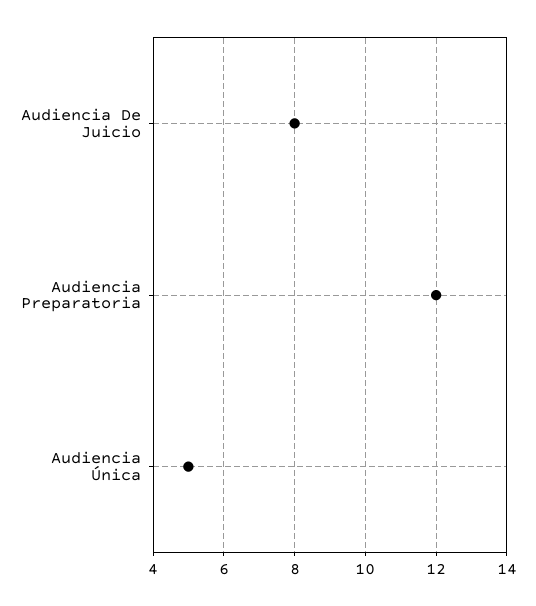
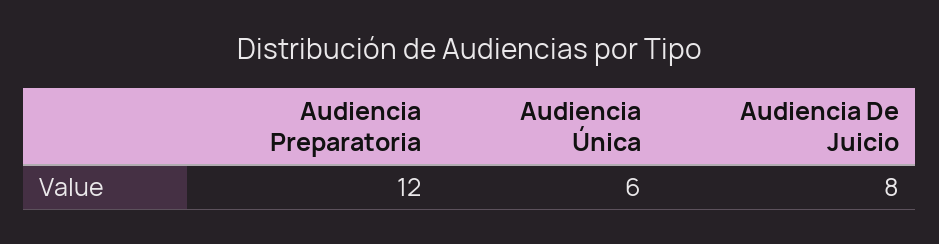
  {
    "Audiencia De Juicio": 8,
    "Audiencia Preparatoria": 12,
-   "Audiencia Única": 5
+   "Audiencia Única": 6
  }

